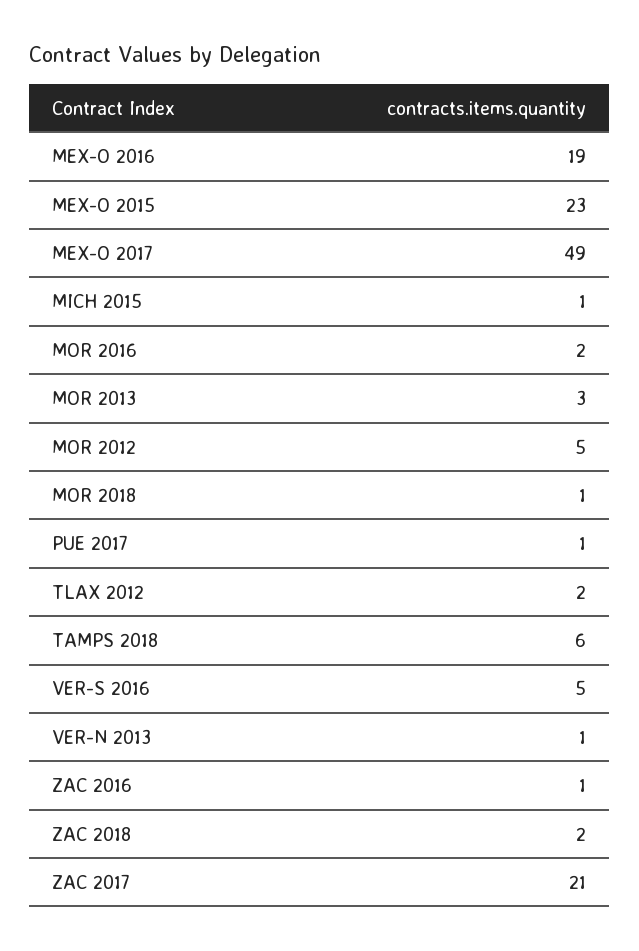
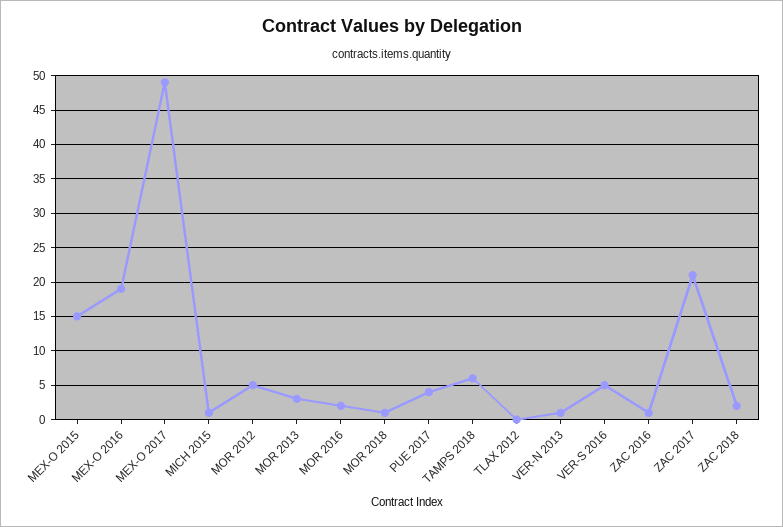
  {
    "MEX-O 2016": 19,
-   "MEX-O 2015": 23,
+   "MEX-O 2015": 15,
    "MEX-O 2017": 49,
    "MICH 2015": 1,
    "MOR 2016": 2,
    "MOR 2013": 3,
    "MOR 2012": 5,
    "MOR 2018": 1,
-   "PUE 2017": 1,
+   "PUE 2017": 4,
-   "TLAX 2012": 2,
+   "TLAX 2012": 0,
    "TAMPS 2018": 6,
    "VER-S 2016": 5,
    "VER-N 2013": 1,
    "ZAC 2016": 1,
    "ZAC 2018": 2,
    "ZAC 2017": 21
  }

